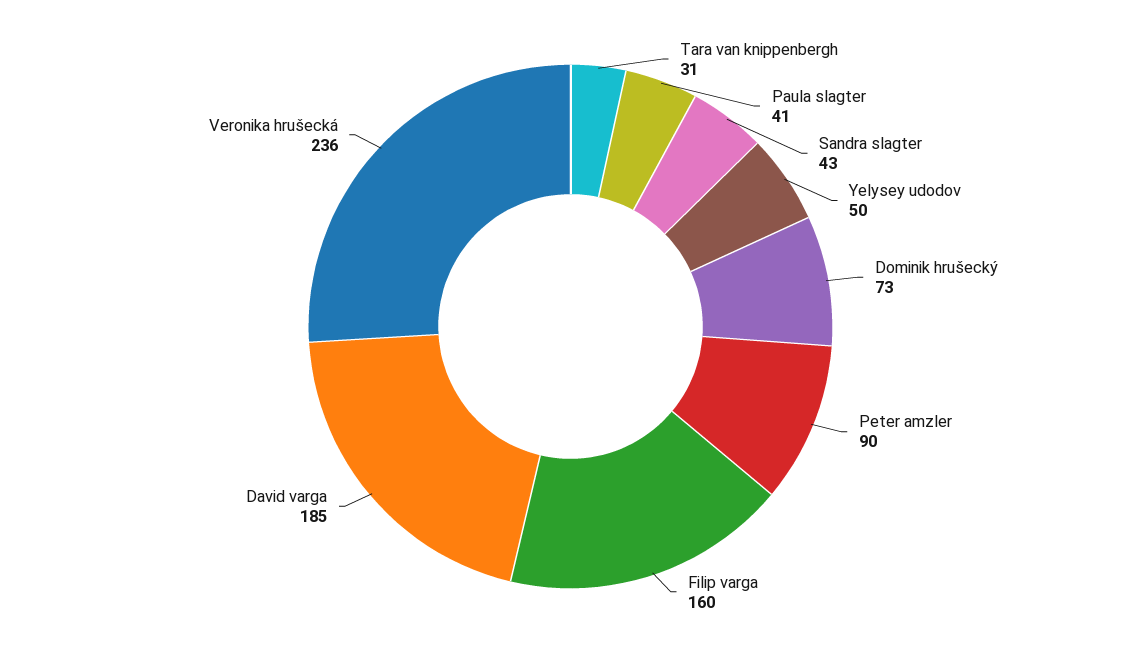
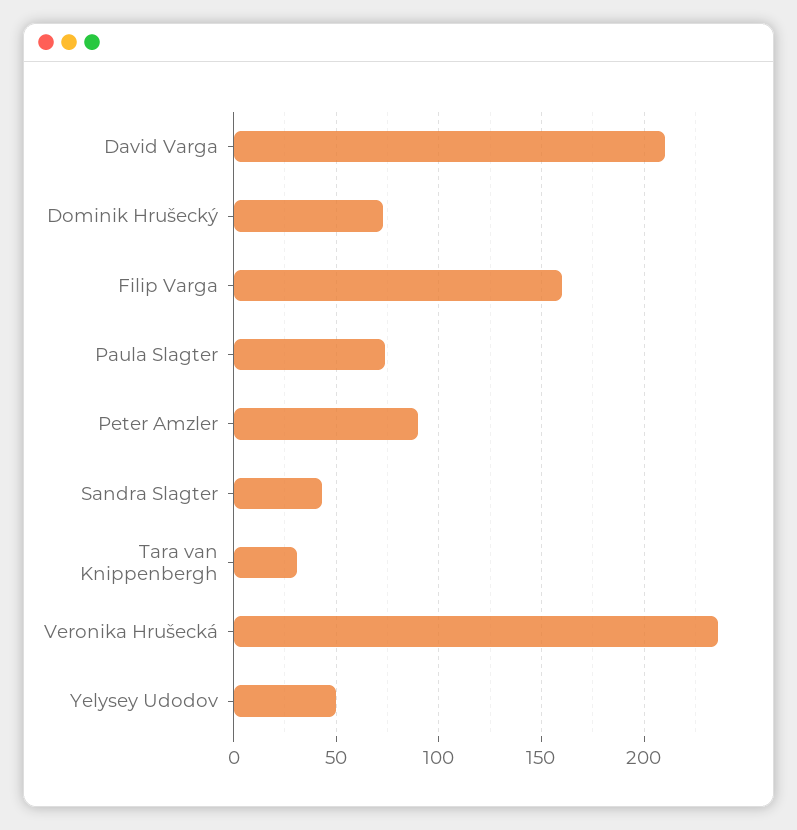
  {
    "Tara van knippenbergh": 31,
-   "Paula slagter": 41,
+   "Paula slagter": 75,
    "Sandra slagter": 43,
    "Yelysey udodov": 50,
    "Dominik hrušecký": 73,
    "Peter amzler": 90,
    "Filip varga": 160,
-   "David varga": 185,
+   "David varga": 210,
    "Veronika hrušecká": 236
  }

